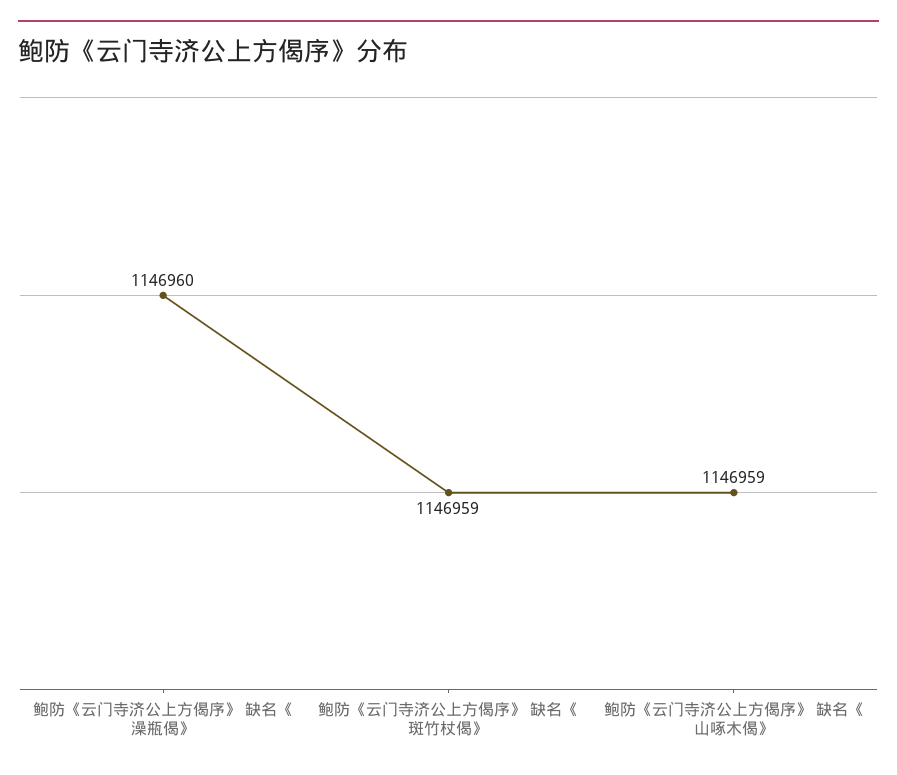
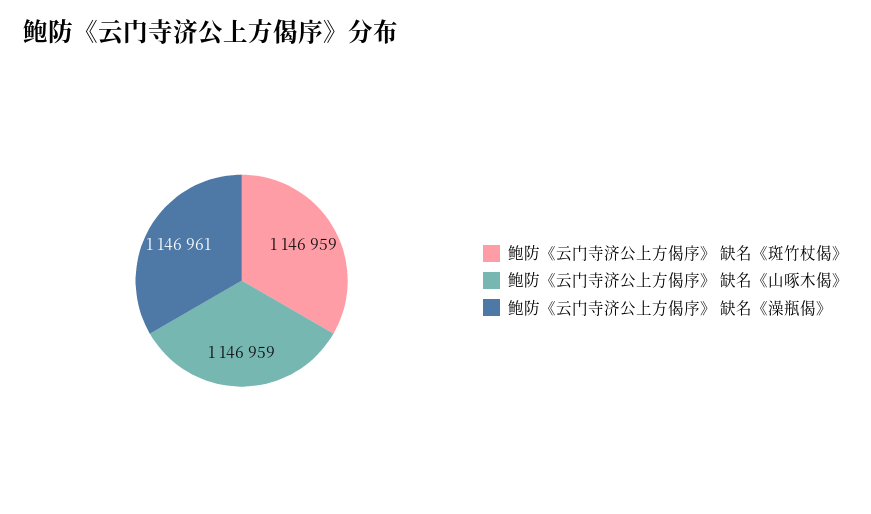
  {
-   "鲍防《云门寺济公上方偈序》 缺名《澡瓶偈》": 1146960,
+   "鲍防《云门寺济公上方偈序》 缺名《澡瓶偈》": 1146961,
    "鲍防《云门寺济公上方偈序》 缺名《斑竹杖偈》": 1146959,
    "鲍防《云门寺济公上方偈序》 缺名《山啄木偈》": 1146959
  }

